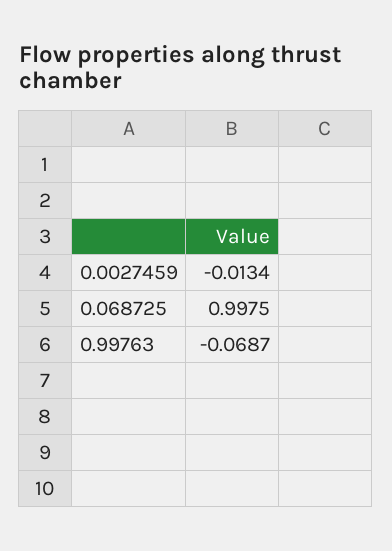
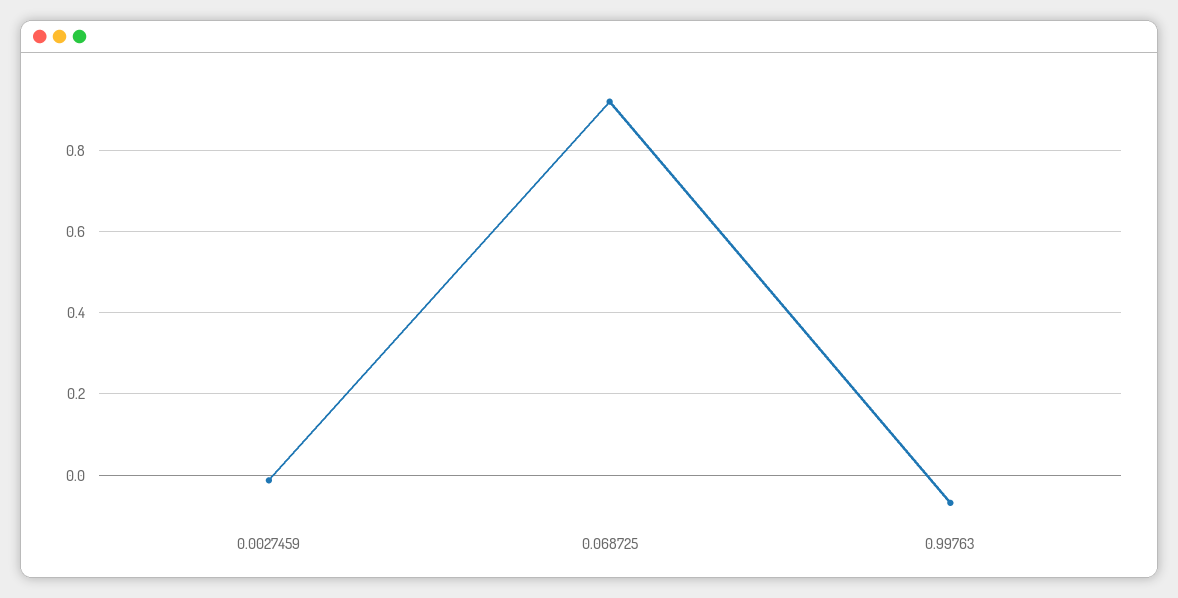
  {
    "0.0027459": -0.0134,
-   "0.068725": 0.9975,
+   "0.068725": 0.92,
    "0.99763": -0.0687
  }

